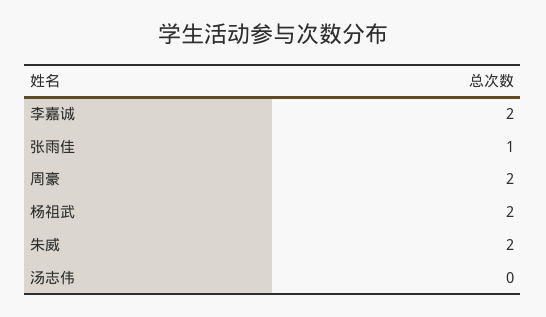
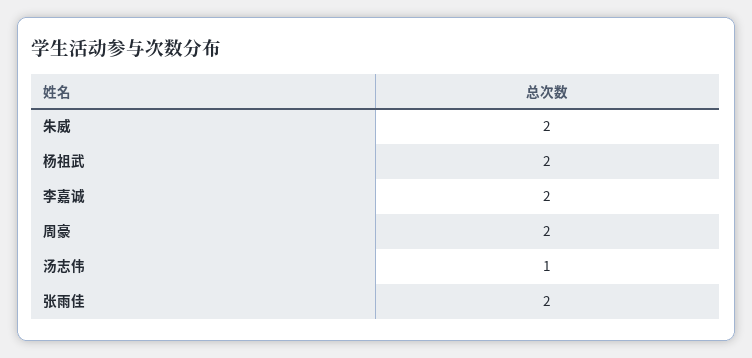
  {
    "李嘉诚": 2,
-   "张雨佳": 1,
+   "张雨佳": 2,
    "周豪": 2,
    "杨祖武": 2,
    "朱威": 2,
-   "汤志伟": 0
+   "汤志伟": 1
  }

